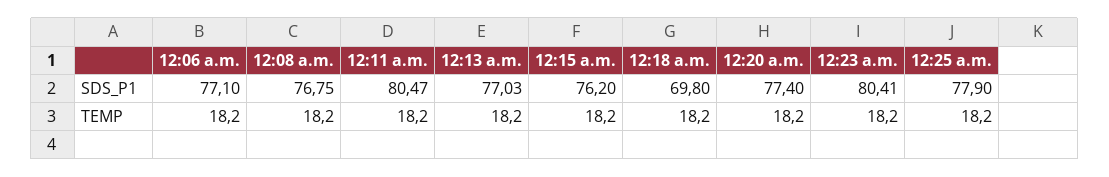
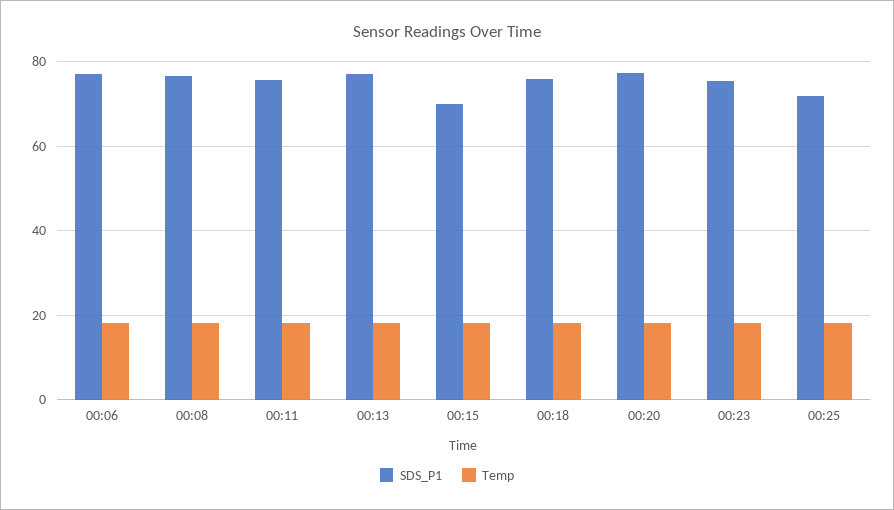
  {
    "SDS_P1": {
      "12:06 a.m.": 77.1,
      "12:08 a.m.": 76.75,
-     "12:11 a.m.": 80.47,
+     "12:11 a.m.": 76,
      "12:13 a.m.": 77.03,
-     "12:15 a.m.": 76.2,
+     "12:15 a.m.": 70,
-     "12:18 a.m.": 69.8,
+     "12:18 a.m.": 76,
      "12:20 a.m.": 77.4,
-     "12:23 a.m.": 80.41,
+     "12:23 a.m.": 76,
-     "12:25 a.m.": 77.9
+     "12:25 a.m.": 72
    },
    "TEMP": {
      "12:06 a.m.": 18.2,
      "12:08 a.m.": 18.2,
      "12:11 a.m.": 18.2,
      "12:13 a.m.": 18.2,
      "12:15 a.m.": 18.2,
      "12:18 a.m.": 18.2,
      "12:20 a.m.": 18.2,
      "12:23 a.m.": 18.2,
      "12:25 a.m.": 18.2
    }
  }

